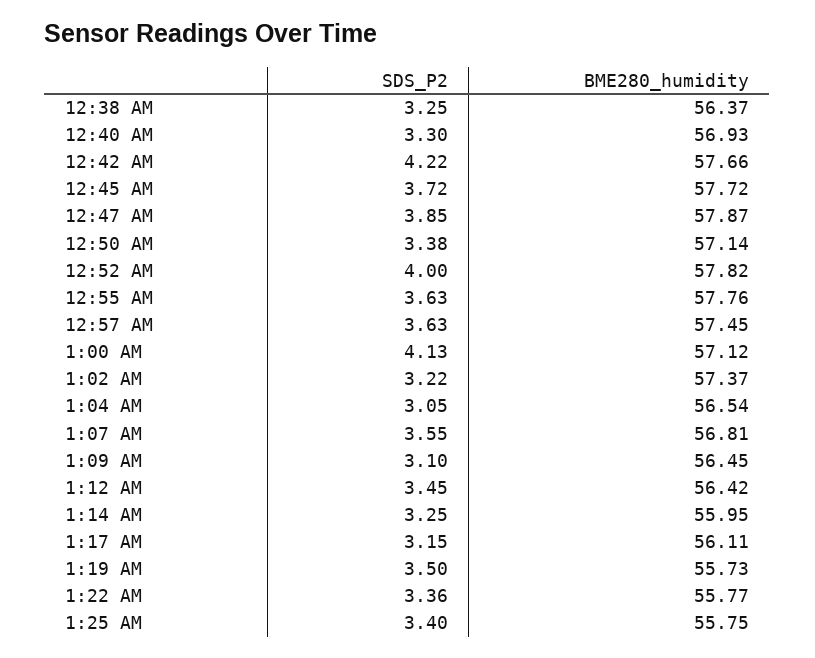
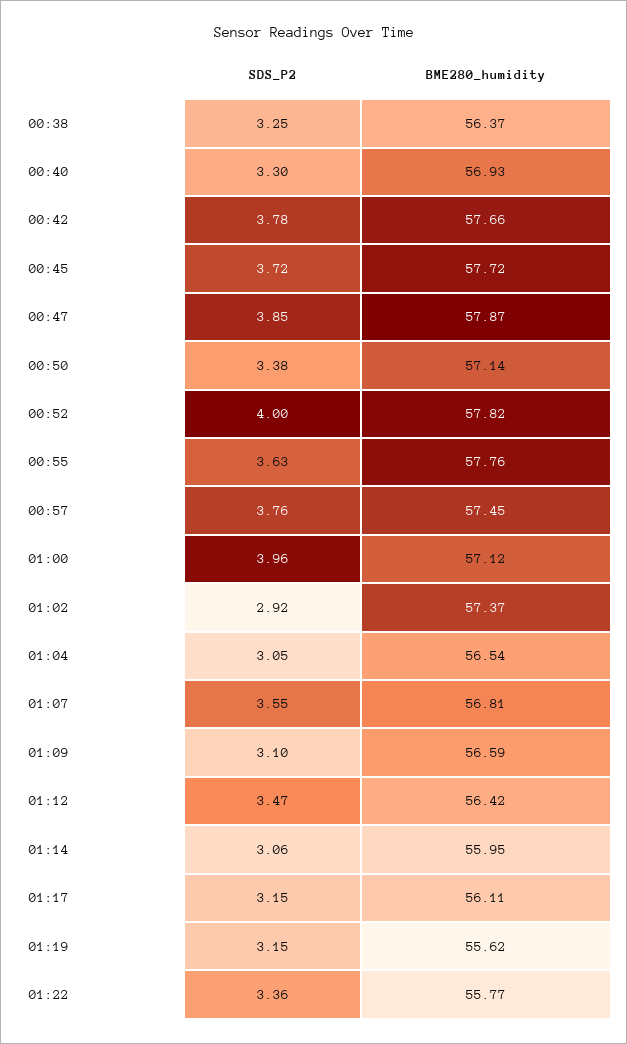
  {
    "SDS_P2": {
      "12:38 AM": 3.25,
      "12:40 AM": 3.3,
-     "12:42 AM": 4.22,
+     "12:42 AM": 3.78,
      "12:45 AM": 3.72,
      "12:47 AM": 3.85,
      "12:50 AM": 3.38,
      "12:52 AM": 4,
      "12:55 AM": 3.63,
-     "12:57 AM": 3.63,
+     "12:57 AM": 3.76,
-     "1:00 AM": 4.13,
+     "1:00 AM": 3.96,
-     "1:02 AM": 3.22,
+     "1:02 AM": 2.92,
      "1:04 AM": 3.05,
      "1:07 AM": 3.55,
      "1:09 AM": 3.1,
-     "1:12 AM": 3.45,
+     "1:12 AM": 3.47,
-     "1:14 AM": 3.25,
+     "1:14 AM": 3.06,
      "1:17 AM": 3.15,
-     "1:19 AM": 3.5,
+     "1:19 AM": 3.15,
-     "1:22 AM": 3.36,
+     "1:22 AM": 3.36
-     "1:25 AM": 3.4
    },
    "BME280_humidity": {
      "12:38 AM": 56.37,
      "12:40 AM": 56.93,
      "12:42 AM": 57.66,
      "12:45 AM": 57.72,
      "12:47 AM": 57.87,
      "12:50 AM": 57.14,
      "12:52 AM": 57.82,
      "12:55 AM": 57.76,
      "12:57 AM": 57.45,
      "1:00 AM": 57.12,
      "1:02 AM": 57.37,
      "1:04 AM": 56.54,
      "1:07 AM": 56.81,
-     "1:09 AM": 56.45,
+     "1:09 AM": 56.59,
      "1:12 AM": 56.42,
      "1:14 AM": 55.95,
      "1:17 AM": 56.11,
-     "1:19 AM": 55.73,
+     "1:19 AM": 55.62,
-     "1:22 AM": 55.77,
+     "1:22 AM": 55.77
-     "1:25 AM": 55.75
    }
  }

